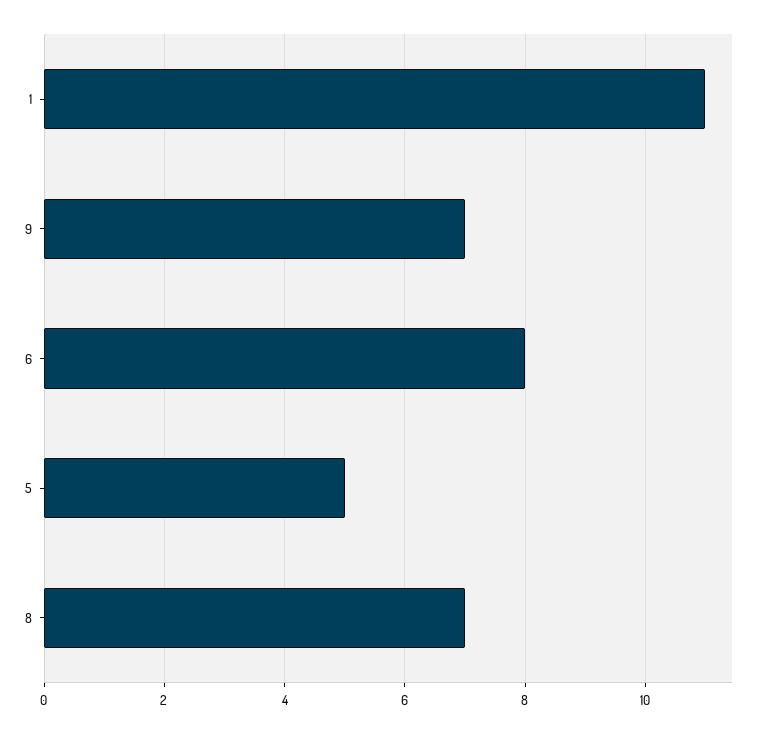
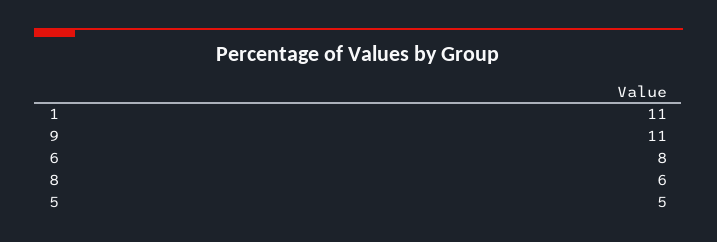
  {
    "1": 11,
-   "9": 7,
+   "9": 11,
    "6": 8,
    "5": 5,
-   "8": 7
+   "8": 6
  }

